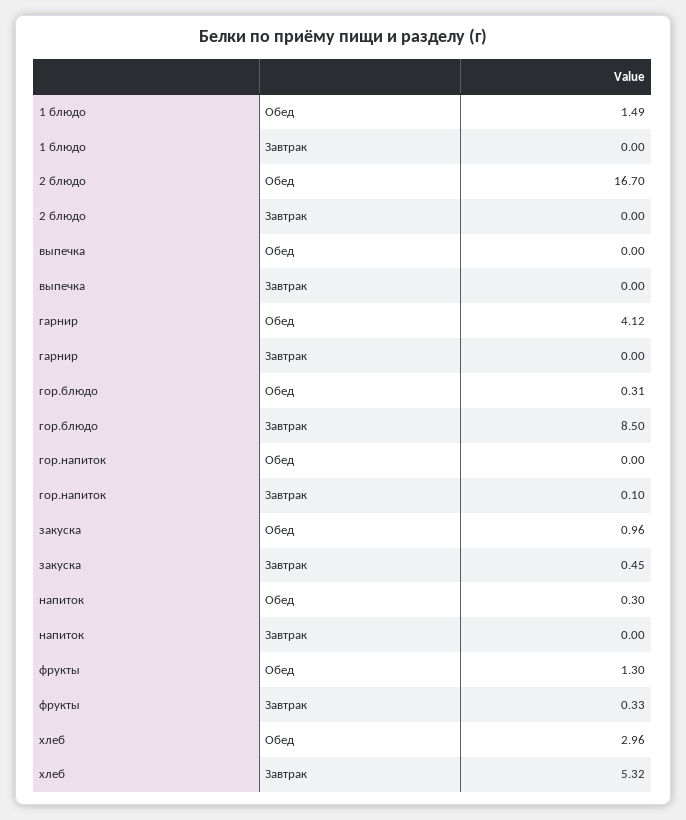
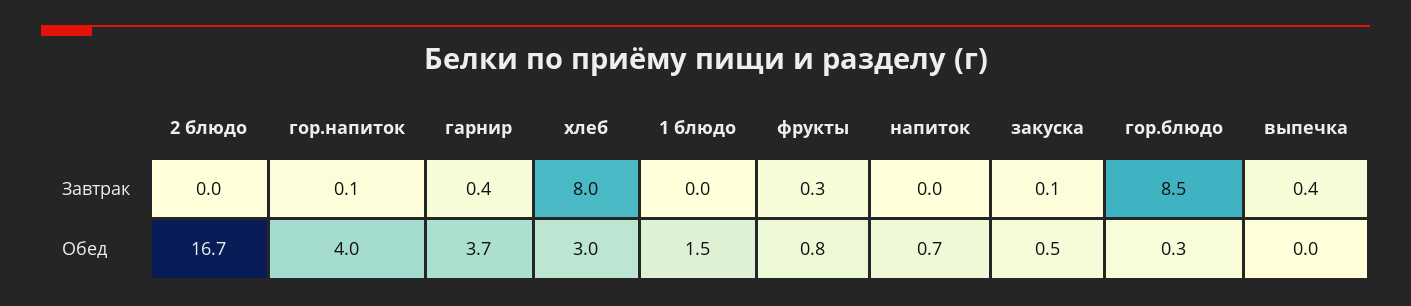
  {
    "1 блюдо": {
      "Обед": 1.49,
      "Завтрак": 0
    },
    "2 блюдо": {
      "Обед": 16.7,
      "Завтрак": 0
    },
    "выпечка": {
      "Обед": 0,
-     "Завтрак": 0
+     "Завтрак": 0.4
    },
    "гарнир": {
-     "Обед": 4.12,
+     "Обед": 3.7,
-     "Завтрак": 0
+     "Завтрак": 0.4
    },
    "гор.блюдо": {
      "Обед": 0.31,
      "Завтрак": 8.5
    },
    "гор.напиток": {
-     "Обед": 0,
+     "Обед": 4,
      "Завтрак": 0.1
    },
    "закуска": {
-     "Обед": 0.96,
+     "Обед": 0.5,
-     "Завтрак": 0.45
+     "Завтрак": 0.1
    },
    "напиток": {
-     "Обед": 0.3,
+     "Обед": 0.7,
      "Завтрак": 0
    },
    "фрукты": {
-     "Обед": 1.3,
+     "Обед": 0.8,
      "Завтрак": 0.33
    },
    "хлеб": {
      "Обед": 2.96,
-     "Завтрак": 5.32
+     "Завтрак": 8
    }
  }

